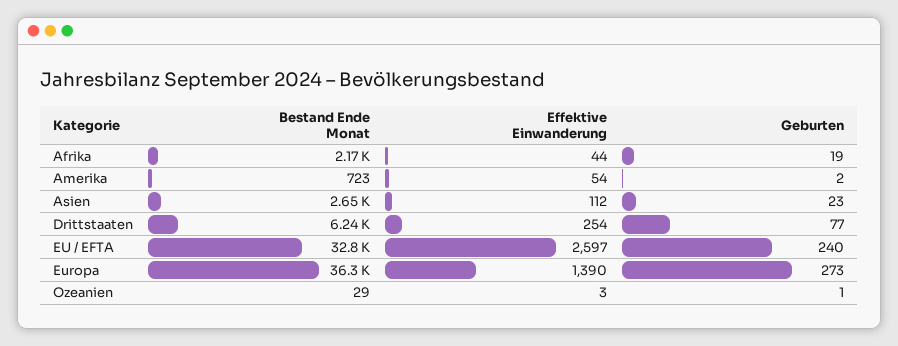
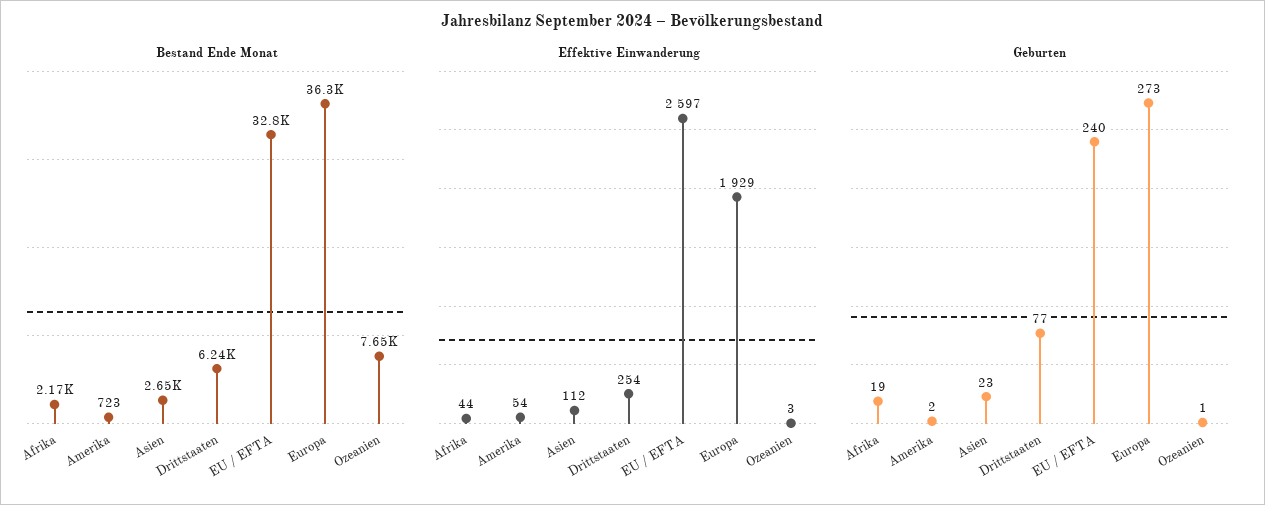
  {
    "Bestand Ende Monat": {
      "Afrika": 2170,
      "Amerika": 723,
      "Asien": 2650,
      "Drittstaaten": 6240,
      "EU / EFTA": 32800,
      "Europa": 36300,
-     "Ozeanien": 29
+     "Ozeanien": 7650
    },
    "Effektive Einwanderung": {
      "Afrika": 44,
      "Amerika": 54,
      "Asien": 112,
      "Drittstaaten": 254,
      "EU / EFTA": 2597,
-     "Europa": 1390,
+     "Europa": 1929,
      "Ozeanien": 3
    },
    "Geburten": {
      "Afrika": 19,
      "Amerika": 2,
      "Asien": 23,
      "Drittstaaten": 77,
      "EU / EFTA": 240,
      "Europa": 273,
      "Ozeanien": 1
    }
  }

